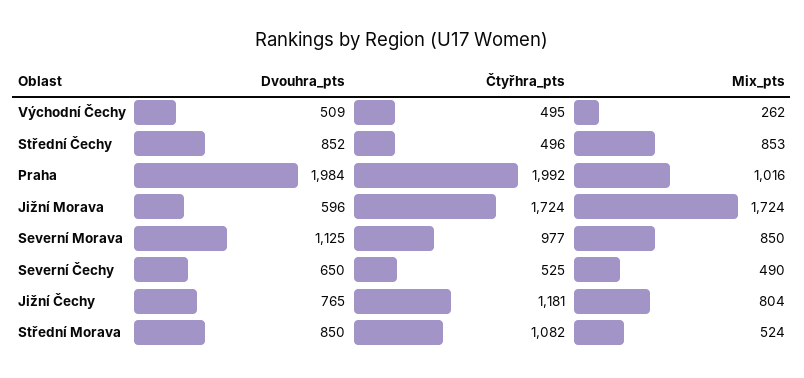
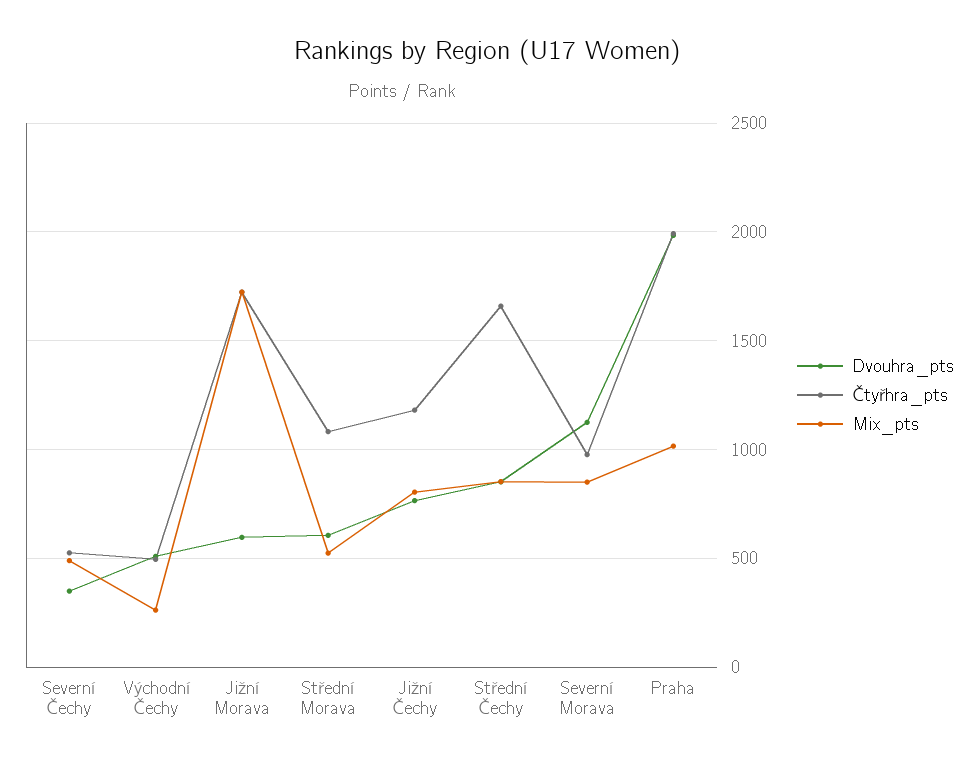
  {
    "Dvouhra_pts": {
      "Východní Čechy": 509,
      "Střední Čechy": 852,
      "Praha": 1984,
      "Jižní Morava": 596,
      "Severní Morava": 1125,
-     "Severní Čechy": 650,
+     "Severní Čechy": 350,
      "Jižní Čechy": 765,
-     "Střední Morava": 850
+     "Střední Morava": 600
    },
    "Čtyřhra_pts": {
      "Východní Čechy": 495,
-     "Střední Čechy": 496,
+     "Střední Čechy": 1650,
      "Praha": 1992,
      "Jižní Morava": 1724,
      "Severní Morava": 977,
      "Severní Čechy": 525,
      "Jižní Čechy": 1181,
      "Střední Morava": 1082
    },
    "Mix_pts": {
      "Východní Čechy": 262,
      "Střední Čechy": 853,
      "Praha": 1016,
      "Jižní Morava": 1724,
      "Severní Morava": 850,
      "Severní Čechy": 490,
      "Jižní Čechy": 804,
      "Střední Morava": 524
    }
  }

